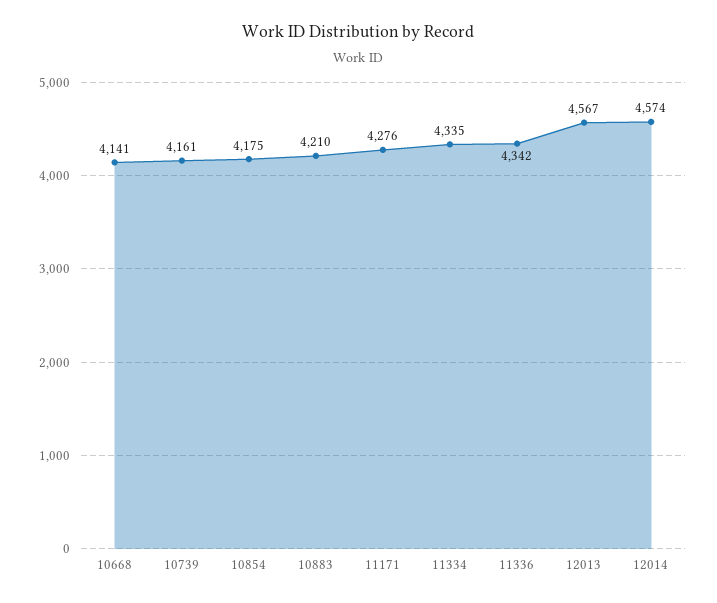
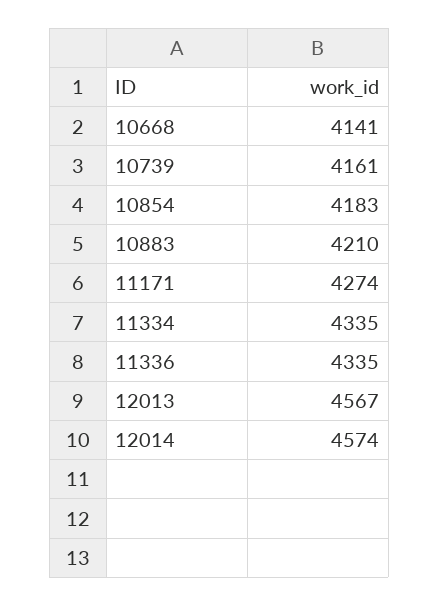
  {
    "10668": 4141,
    "10739": 4161,
-   "10854": 4175,
+   "10854": 4183,
    "10883": 4210,
-   "11171": 4276,
+   "11171": 4274,
    "11334": 4335,
-   "11336": 4342,
+   "11336": 4335,
    "12013": 4567,
    "12014": 4574
  }

